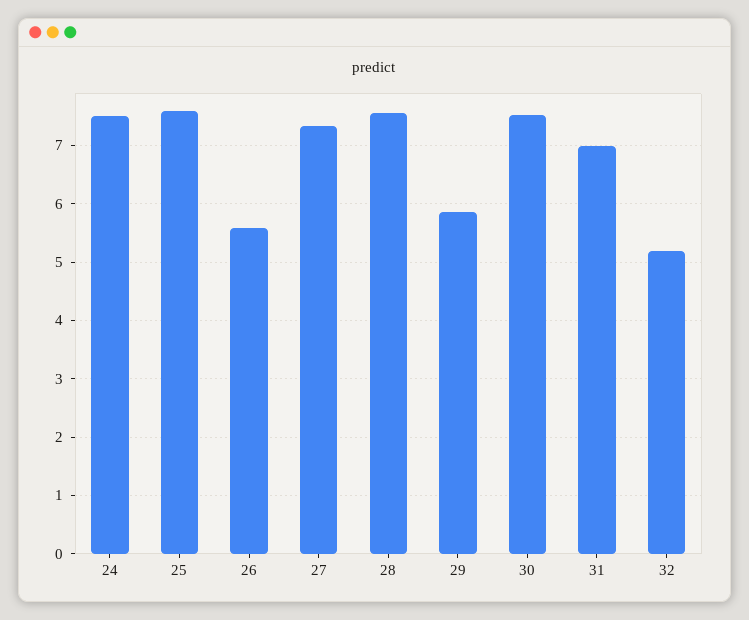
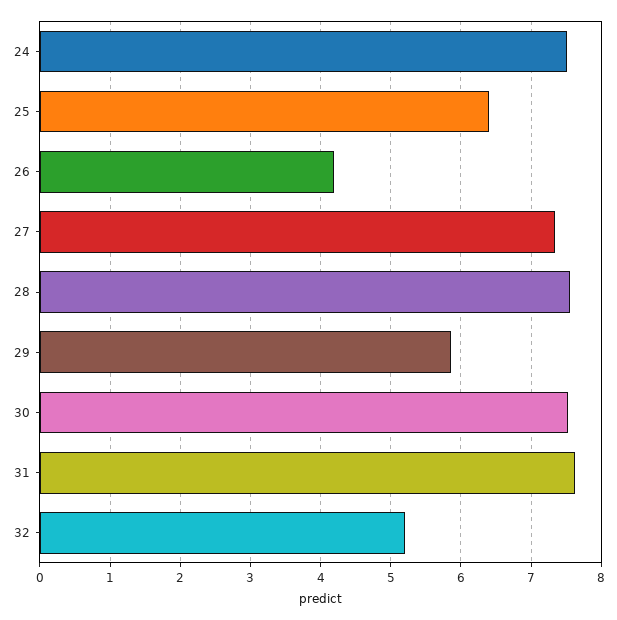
  {
    "24": 7.5,
-   "25": 7.6,
+   "25": 6.4,
-   "26": 5.6,
+   "26": 4.2,
    "27": 7.3,
    "28": 7.6,
    "29": 5.9,
    "30": 7.5,
-   "31": 7,
+   "31": 7.6,
    "32": 5.2
  }

